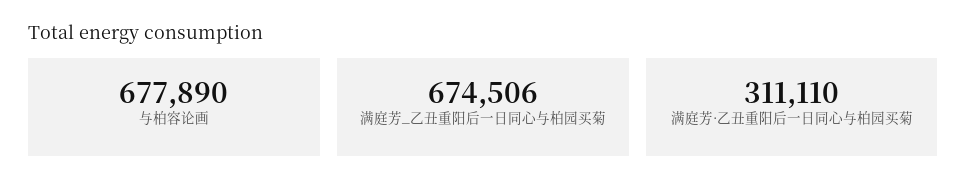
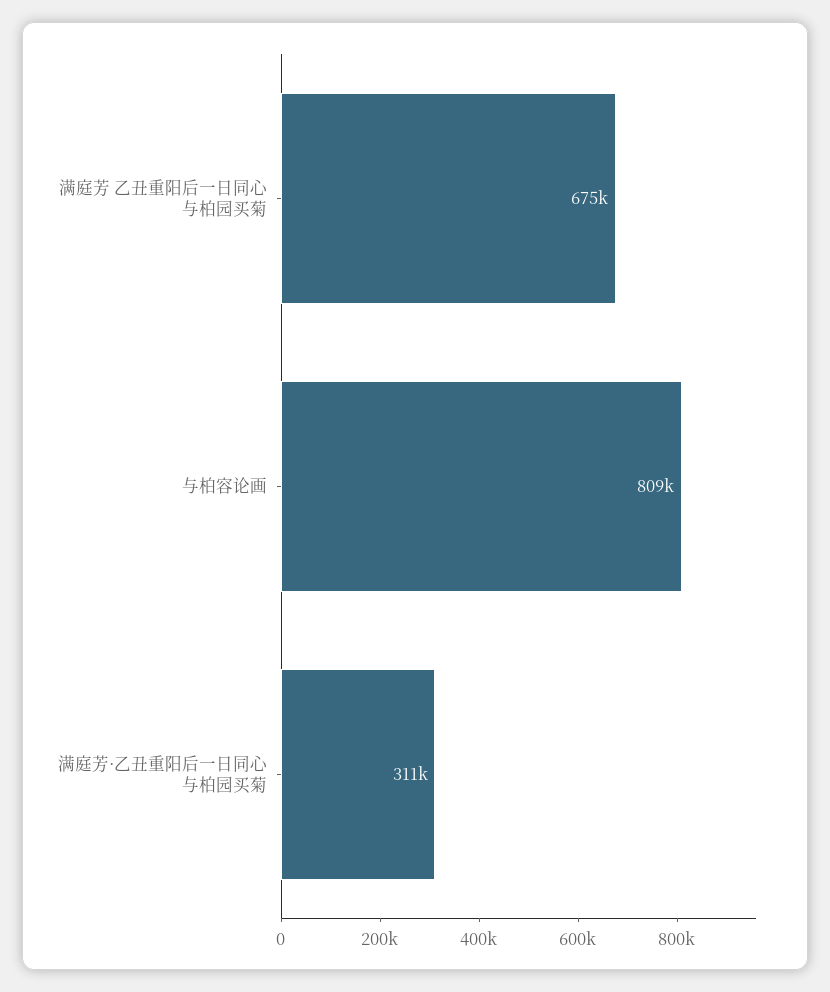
  {
-   "与柏容论画": 677890,
+   "与柏容论画": 809000,
    "满庭芳_乙丑重阳后一日同心与柏园买菊": 674506,
    "满庭芳·乙丑重阳后一日同心与柏园买菊": 311110
  }

